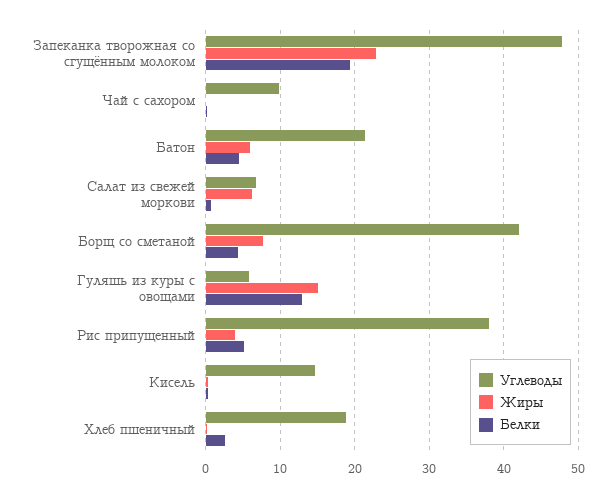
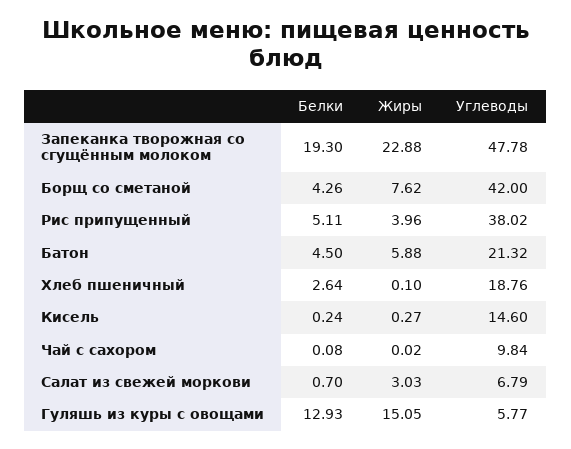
  {
    "Углеводы": {
      "Запеканка творожная со сгущённым молоком": 47.78,
      "Чай с сахором": 9.84,
      "Батон": 21.32,
      "Салат из свежей моркови": 6.79,
      "Борщ со сметаной": 42,
      "Гуляшь из куры с овощами": 5.77,
      "Рис припущенный": 38.02,
      "Кисель": 14.6,
      "Хлеб пшеничный": 18.76
    },
    "Жиры": {
      "Запеканка творожная со сгущённым молоком": 22.88,
      "Чай с сахором": 0.02,
      "Батон": 5.88,
-     "Салат из свежей моркови": 6,
+     "Салат из свежей моркови": 3.03,
      "Борщ со сметаной": 7.62,
      "Гуляшь из куры с овощами": 15.05,
      "Рис припущенный": 3.96,
      "Кисель": 0.27,
      "Хлеб пшеничный": 0.1
    },
    "Белки": {
      "Запеканка творожная со сгущённым молоком": 19.3,
      "Чай с сахором": 0.08,
      "Батон": 4.5,
      "Салат из свежей моркови": 0.7,
      "Борщ со сметаной": 4.26,
      "Гуляшь из куры с овощами": 12.93,
      "Рис припущенный": 5.11,
      "Кисель": 0.24,
      "Хлеб пшеничный": 2.64
    }
  }

